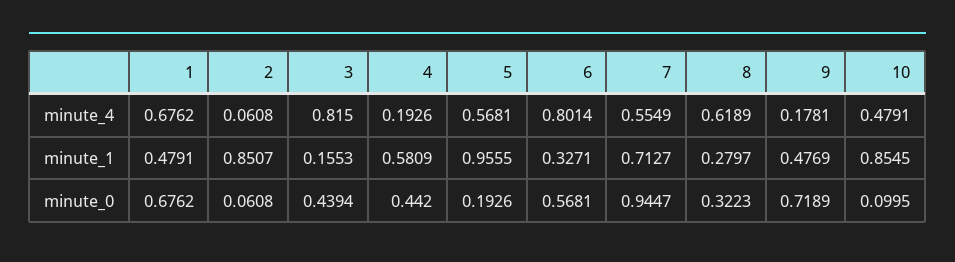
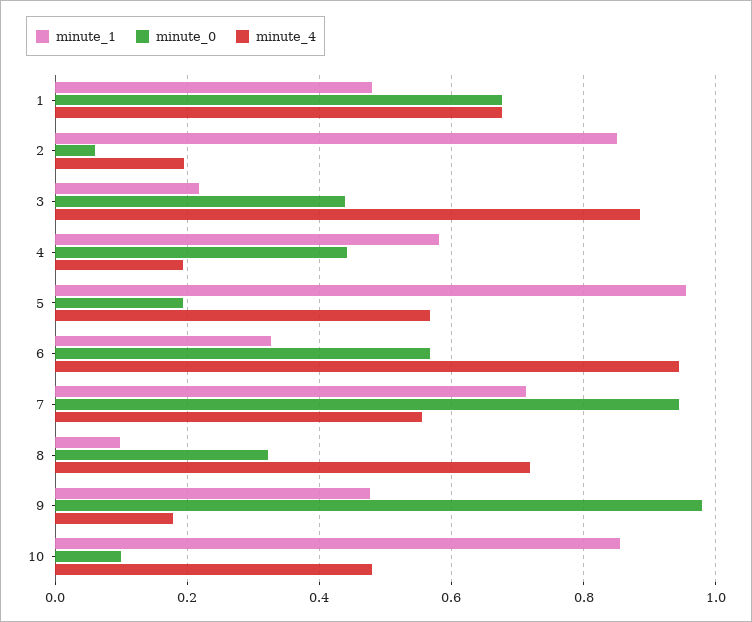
  {
    "minute_4": {
      "1": 0.6762,
-     "2": 0.0608,
+     "2": 0.2,
-     "3": 0.815,
+     "3": 0.88,
      "4": 0.1926,
      "5": 0.5681,
-     "6": 0.8014,
+     "6": 0.94,
      "7": 0.5549,
-     "8": 0.6189,
+     "8": 0.72,
      "9": 0.1781,
      "10": 0.4791
    },
    "minute_1": {
      "1": 0.4791,
      "2": 0.8507,
-     "3": 0.1553,
+     "3": 0.22,
      "4": 0.5809,
      "5": 0.9555,
      "6": 0.3271,
      "7": 0.7127,
-     "8": 0.2797,
+     "8": 0.1,
      "9": 0.4769,
      "10": 0.8545
    },
    "minute_0": {
      "1": 0.6762,
      "2": 0.0608,
      "3": 0.4394,
      "4": 0.442,
      "5": 0.1926,
      "6": 0.5681,
      "7": 0.9447,
      "8": 0.3223,
-     "9": 0.7189,
+     "9": 0.98,
      "10": 0.0995
    }
  }

